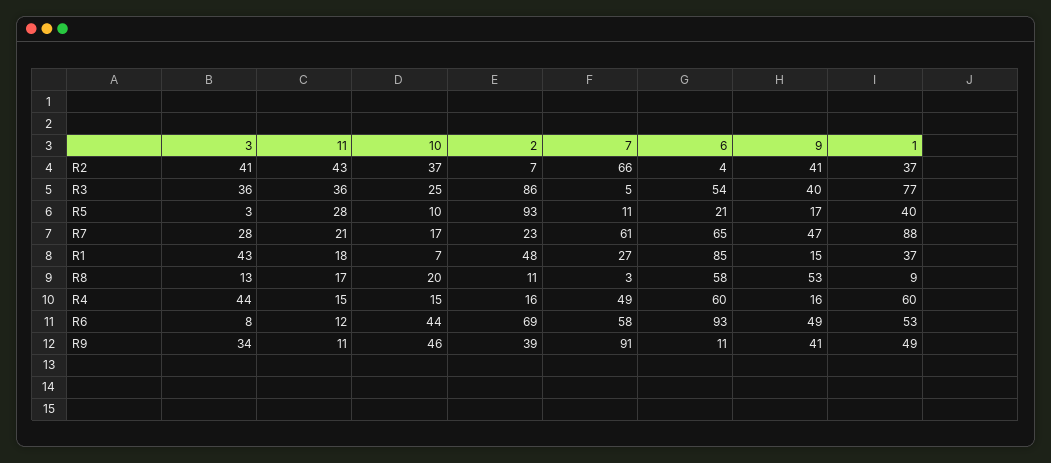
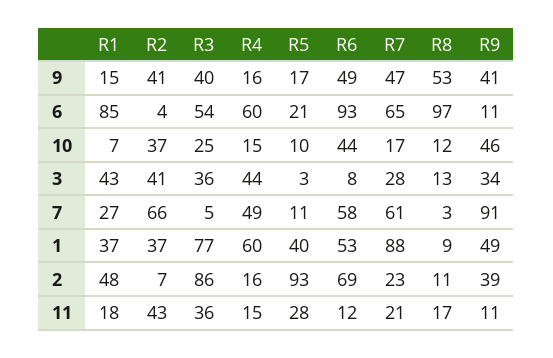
  {
    "3": {
      "R2": 41,
      "R3": 36,
      "R5": 3,
      "R7": 28,
      "R1": 43,
      "R8": 13,
      "R4": 44,
      "R6": 8,
      "R9": 34
    },
    "11": {
      "R2": 43,
      "R3": 36,
      "R5": 28,
      "R7": 21,
      "R1": 18,
      "R8": 17,
      "R4": 15,
      "R6": 12,
      "R9": 11
    },
    "10": {
      "R2": 37,
      "R3": 25,
      "R5": 10,
      "R7": 17,
      "R1": 7,
-     "R8": 20,
+     "R8": 12,
      "R4": 15,
      "R6": 44,
      "R9": 46
    },
    "2": {
      "R2": 7,
      "R3": 86,
      "R5": 93,
      "R7": 23,
      "R1": 48,
      "R8": 11,
      "R4": 16,
      "R6": 69,
      "R9": 39
    },
    "7": {
      "R2": 66,
      "R3": 5,
      "R5": 11,
      "R7": 61,
      "R1": 27,
      "R8": 3,
      "R4": 49,
      "R6": 58,
      "R9": 91
    },
    "6": {
      "R2": 4,
      "R3": 54,
      "R5": 21,
      "R7": 65,
      "R1": 85,
-     "R8": 58,
+     "R8": 97,
      "R4": 60,
      "R6": 93,
      "R9": 11
    },
    "9": {
      "R2": 41,
      "R3": 40,
      "R5": 17,
      "R7": 47,
      "R1": 15,
      "R8": 53,
      "R4": 16,
      "R6": 49,
      "R9": 41
    },
    "1": {
      "R2": 37,
      "R3": 77,
      "R5": 40,
      "R7": 88,
      "R1": 37,
      "R8": 9,
      "R4": 60,
      "R6": 53,
      "R9": 49
    }
  }

